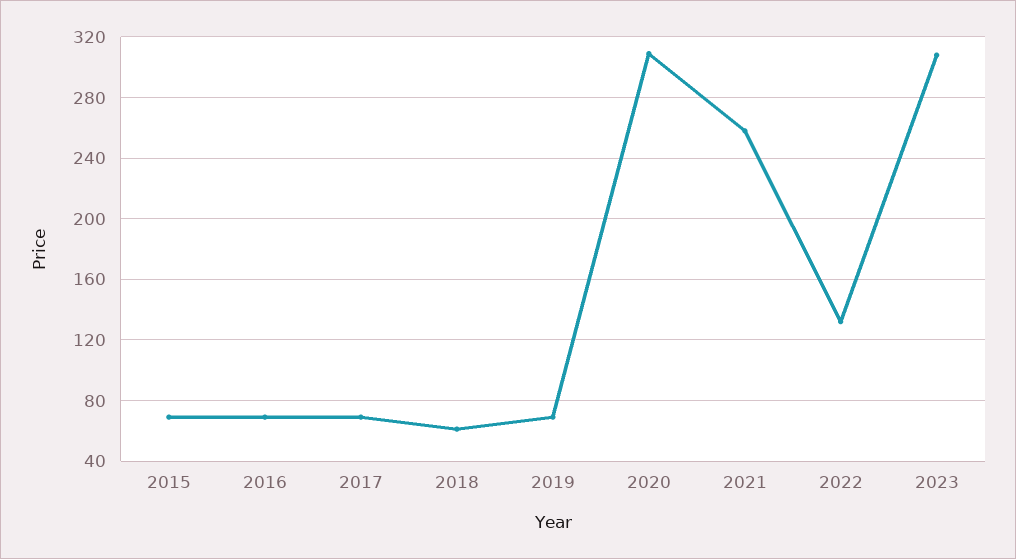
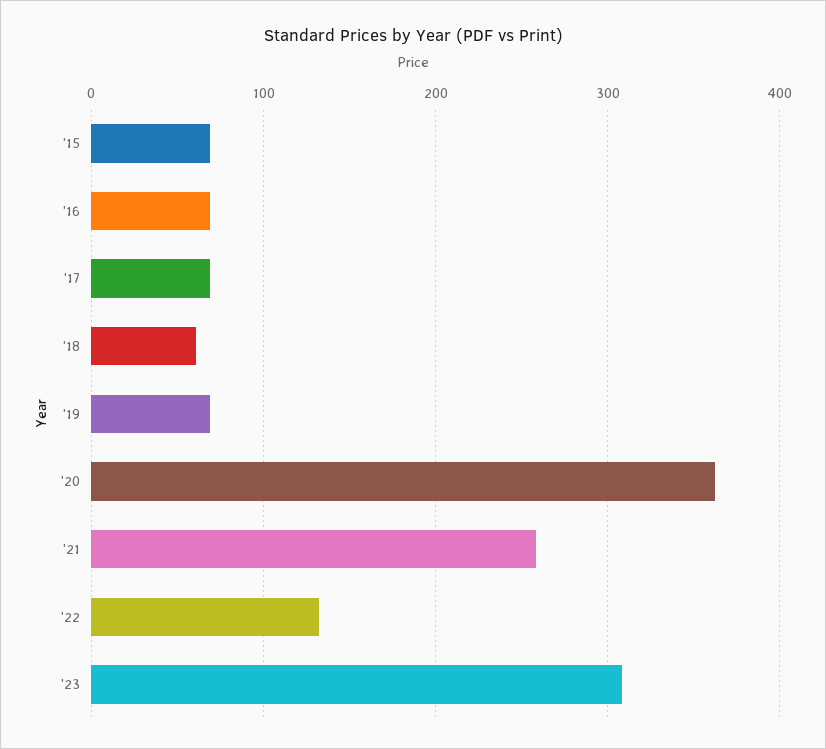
  {
    "2015": 70,
    "2016": 70,
    "2017": 70,
    "2018": 60,
    "2019": 70,
-   "2020": 310,
+   "2020": 360,
    "2021": 260,
    "2022": 130,
    "2023": 310
  }

